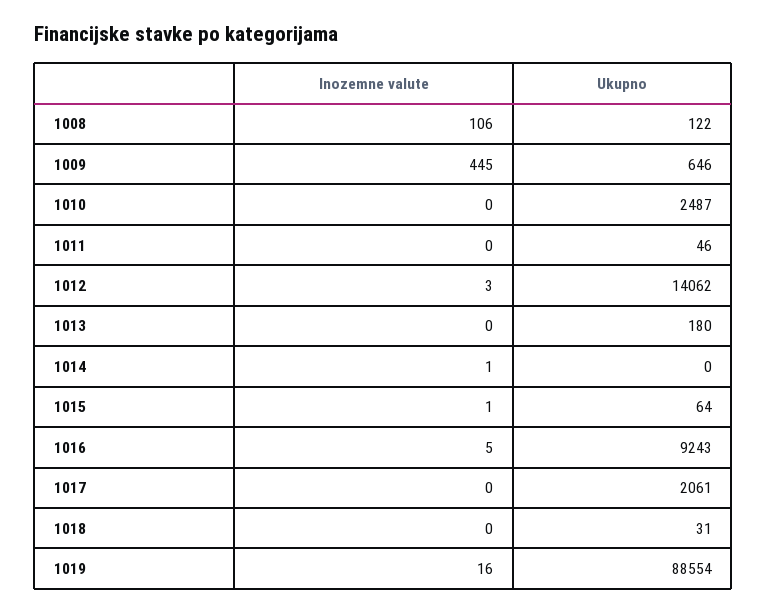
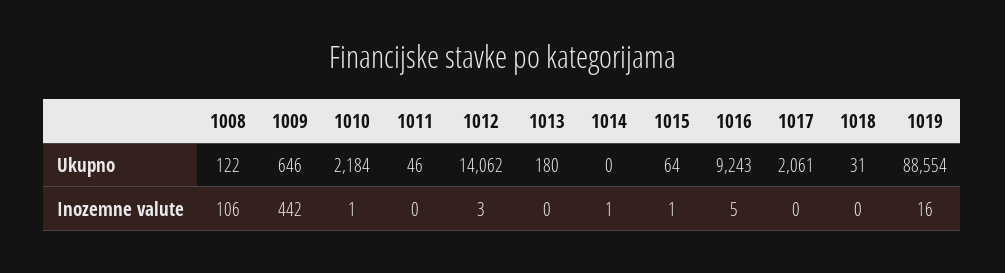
  {
    "Inozemne valute": {
      "1008": 106,
-     "1009": 445,
+     "1009": 442,
-     "1010": 0,
+     "1010": 1,
      "1011": 0,
      "1012": 3,
      "1013": 0,
      "1014": 1,
      "1015": 1,
      "1016": 5,
      "1017": 0,
      "1018": 0,
      "1019": 16
    },
    "Ukupno": {
      "1008": 122,
      "1009": 646,
-     "1010": 2487,
+     "1010": 2184,
      "1011": 46,
      "1012": 14062,
      "1013": 180,
      "1014": 0,
      "1015": 64,
      "1016": 9243,
      "1017": 2061,
      "1018": 31,
      "1019": 88554
    }
  }

